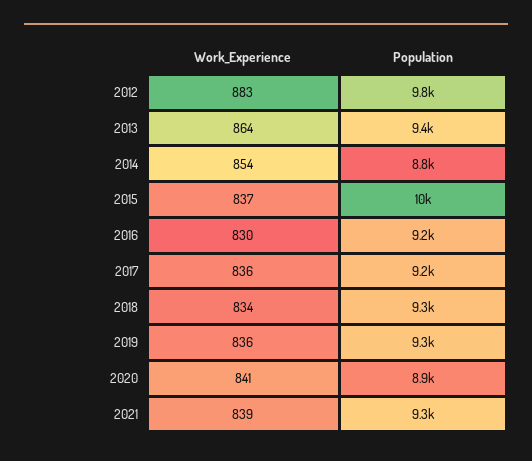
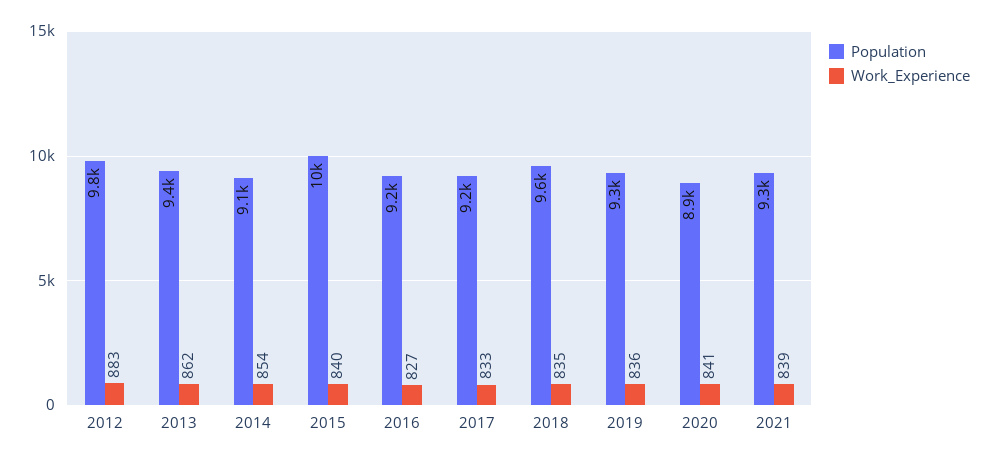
  {
    "Work_Experience": {
      "2012": 883,
-     "2013": 864,
+     "2013": 862,
      "2014": 854,
-     "2015": 837,
+     "2015": 840,
-     "2016": 830,
+     "2016": 827,
-     "2017": 836,
+     "2017": 833,
-     "2018": 834,
+     "2018": 835,
      "2019": 836,
      "2020": 841,
      "2021": 839
    },
    "Population": {
      "2012": 9800,
      "2013": 9400,
-     "2014": 8800,
+     "2014": 9100,
      "2015": 10000,
      "2016": 9200,
      "2017": 9200,
-     "2018": 9300,
+     "2018": 9600,
      "2019": 9300,
      "2020": 8900,
      "2021": 9300
    }
  }

